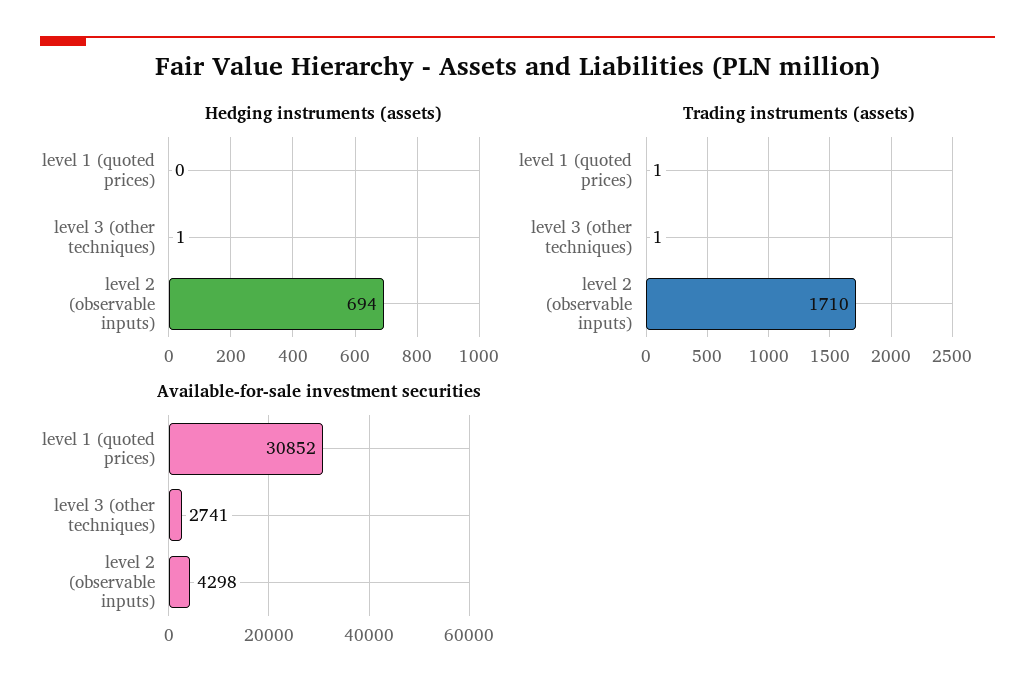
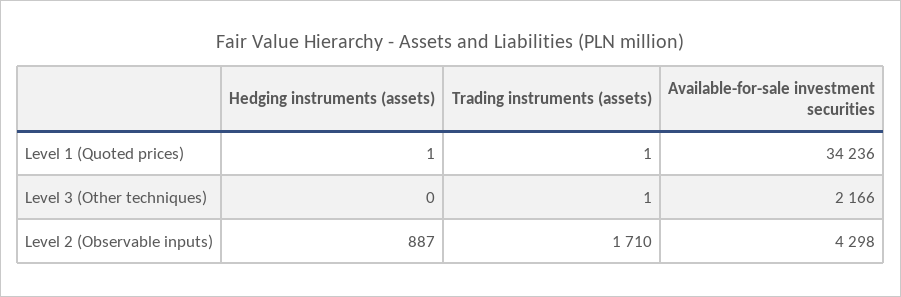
  {
    "Hedging instruments (assets)": {
-     "level 1 (quoted prices)": 0,
+     "level 1 (quoted prices)": 1,
-     "level 3 (other techniques)": 1,
+     "level 3 (other techniques)": 0,
-     "level 2 (observable inputs)": 694
+     "level 2 (observable inputs)": 887
    },
    "Trading instruments (assets)": {
      "level 1 (quoted prices)": 1,
      "level 3 (other techniques)": 1,
      "level 2 (observable inputs)": 1710
    },
    "Available-for-sale investment securities": {
-     "level 1 (quoted prices)": 30852,
+     "level 1 (quoted prices)": 34236,
-     "level 3 (other techniques)": 2741,
+     "level 3 (other techniques)": 2166,
      "level 2 (observable inputs)": 4298
    }
  }

